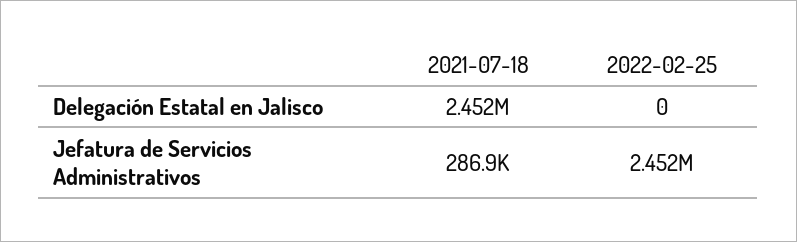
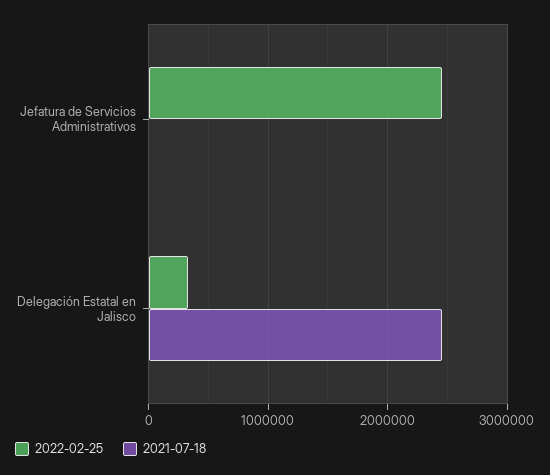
  {
    "2021-07-18": {
      "Delegación Estatal en Jalisco": 2452000,
-     "Jefatura de Servicios Administrativos": 286900
+     "Jefatura de Servicios Administrativos": 0
    },
    "2022-02-25": {
-     "Delegación Estatal en Jalisco": 0,
+     "Delegación Estatal en Jalisco": 300000,
      "Jefatura de Servicios Administrativos": 2452000
    }
  }

